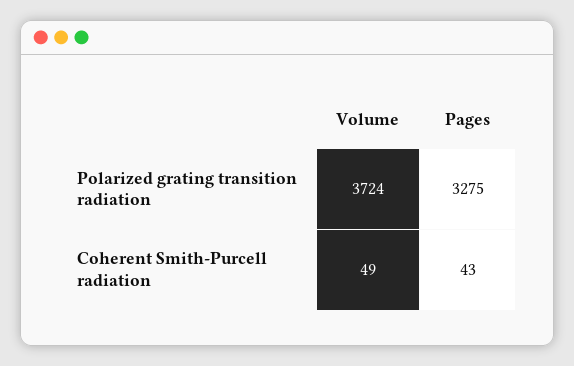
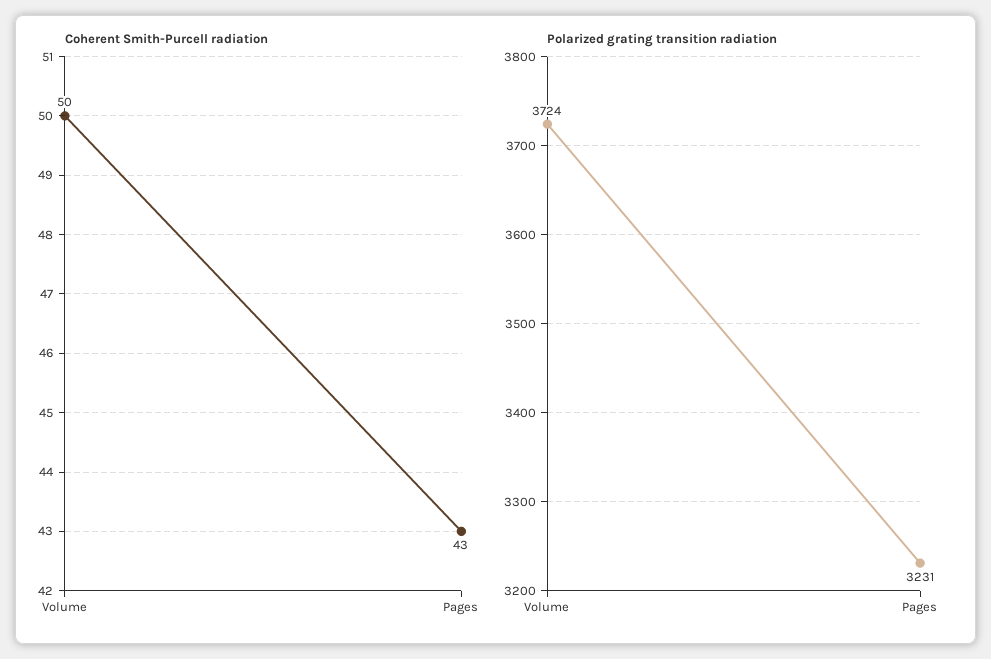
  {
    "Polarized grating transition radiation": {
      "Volume": 3724,
-     "Pages": 3275
+     "Pages": 3231
    },
    "Coherent Smith-Purcell radiation": {
-     "Volume": 49,
+     "Volume": 50,
      "Pages": 43
    }
  }

